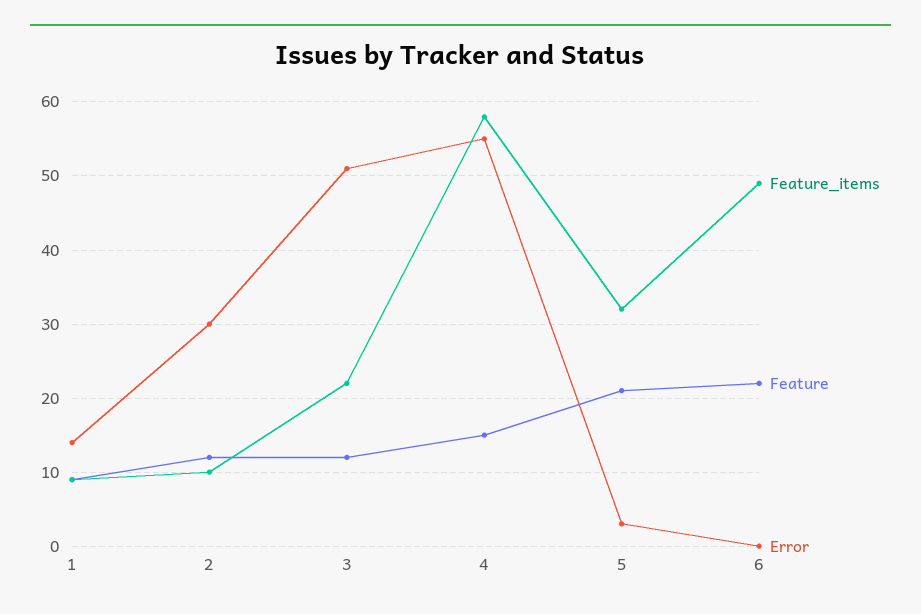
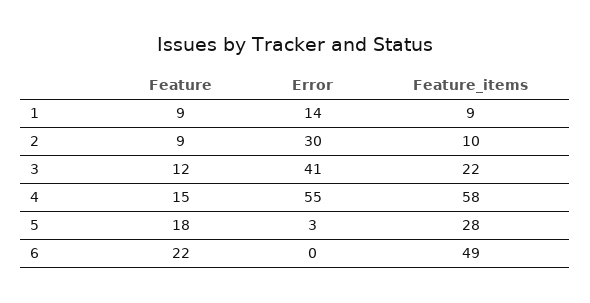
  {
    "Feature_items": {
      "1": 9,
      "2": 10,
      "3": 22,
      "4": 58,
-     "5": 32,
+     "5": 28,
      "6": 49
    },
    "Feature": {
      "1": 9,
-     "2": 12,
+     "2": 9,
      "3": 12,
      "4": 15,
-     "5": 21,
+     "5": 18,
      "6": 22
    },
    "Error": {
      "1": 14,
      "2": 30,
-     "3": 51,
+     "3": 41,
      "4": 55,
      "5": 3,
      "6": 0
    }
  }

